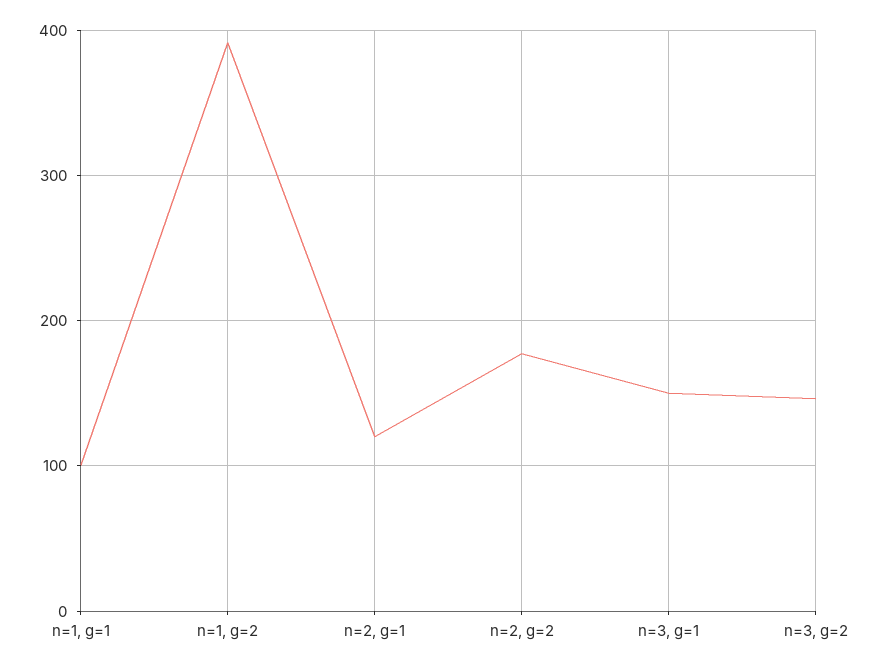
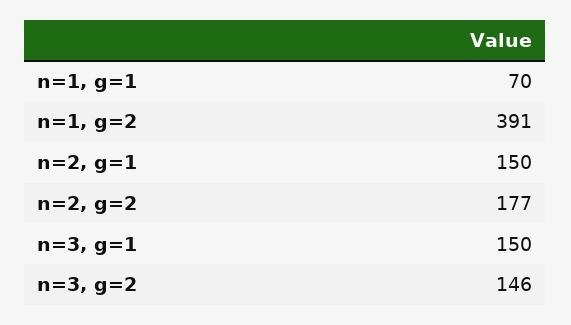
  {
-   "n=1, g=1": 100,
+   "n=1, g=1": 70,
    "n=1, g=2": 391,
-   "n=2, g=1": 120,
+   "n=2, g=1": 150,
    "n=2, g=2": 177,
    "n=3, g=1": 150,
    "n=3, g=2": 146
  }

